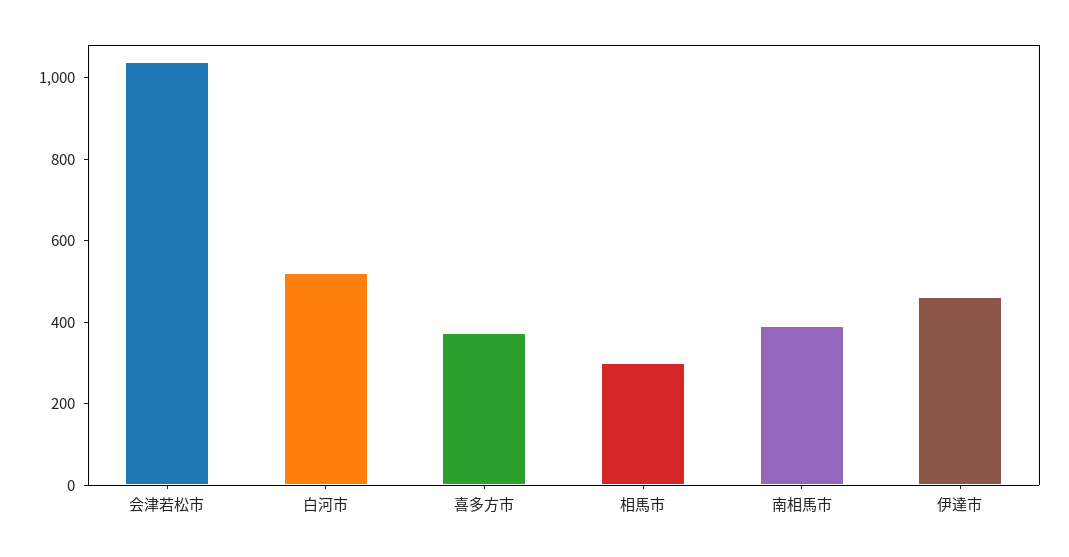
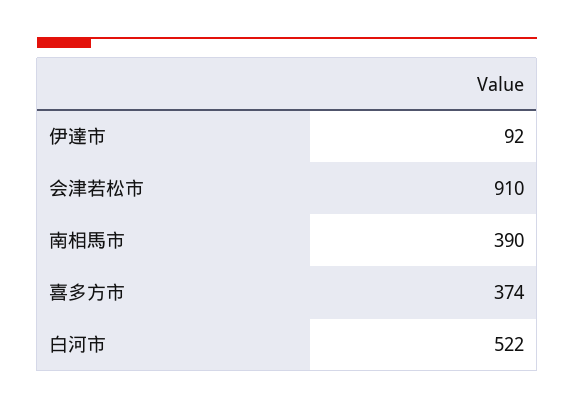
  {
-   "会津若松市": 1050,
+   "会津若松市": 910,
    "白河市": 522,
    "喜多方市": 374,
-   "相馬市": 300,
    "南相馬市": 390,
-   "伊達市": 450
+   "伊達市": 92
  }

